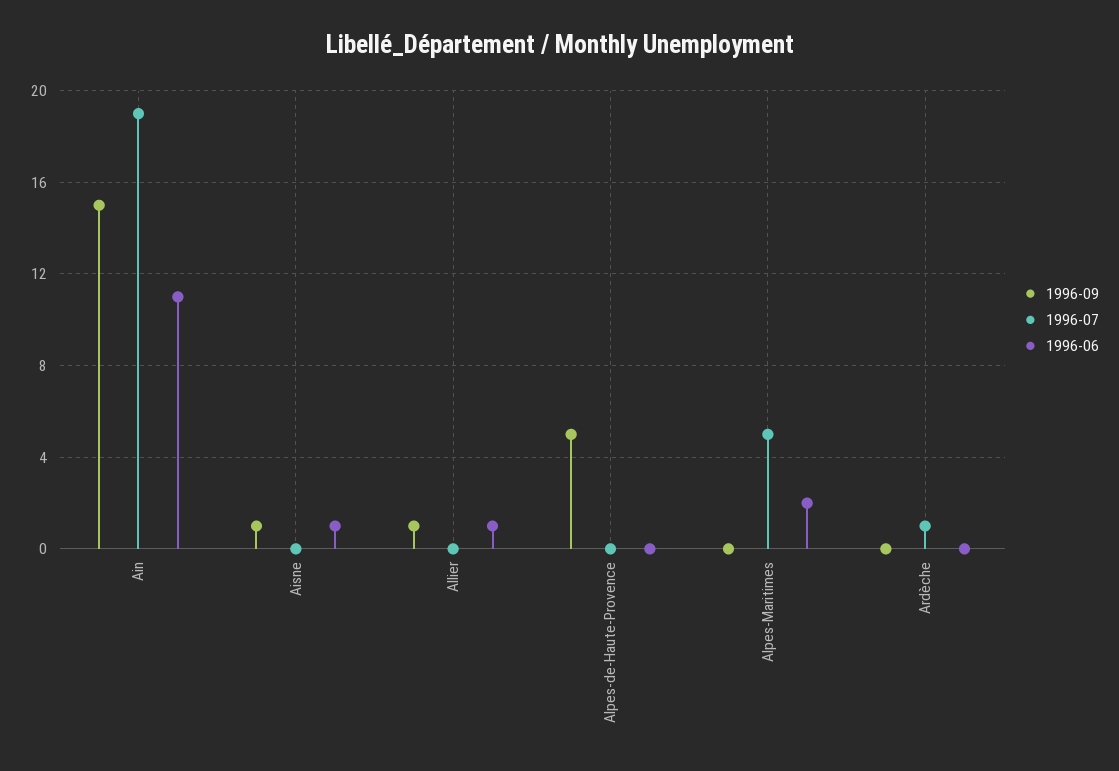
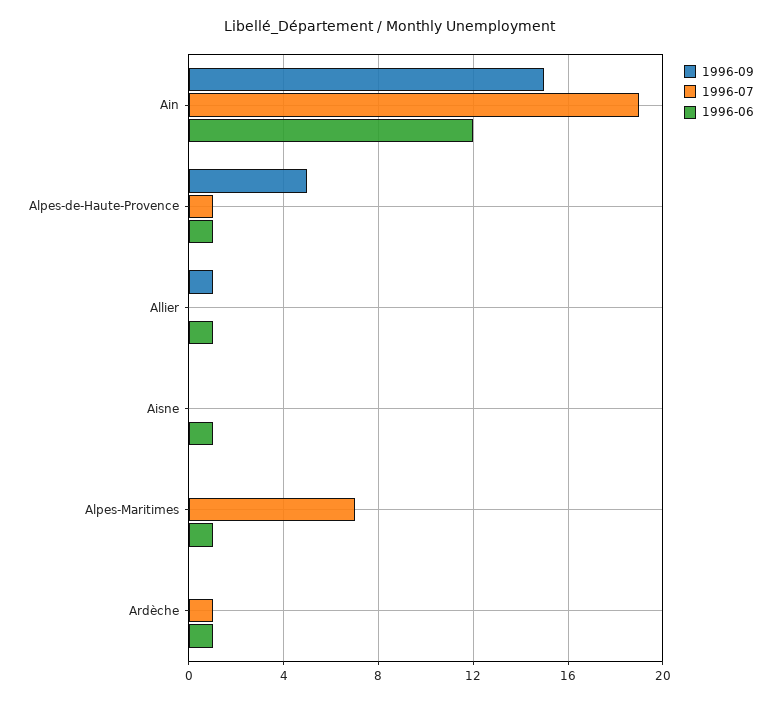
  {
    "1996-09": {
      "Ain": 15,
-     "Aisne": 1,
+     "Aisne": 0,
      "Allier": 1,
      "Alpes-de-Haute-Provence": 5,
      "Alpes-Maritimes": 0,
      "Ardèche": 0
    },
    "1996-07": {
      "Ain": 19,
      "Aisne": 0,
      "Allier": 0,
-     "Alpes-de-Haute-Provence": 0,
+     "Alpes-de-Haute-Provence": 1,
-     "Alpes-Maritimes": 5,
+     "Alpes-Maritimes": 7,
      "Ardèche": 1
    },
    "1996-06": {
-     "Ain": 11,
+     "Ain": 12,
      "Aisne": 1,
      "Allier": 1,
-     "Alpes-de-Haute-Provence": 0,
+     "Alpes-de-Haute-Provence": 1,
-     "Alpes-Maritimes": 2,
+     "Alpes-Maritimes": 1,
-     "Ardèche": 0
+     "Ardèche": 1
    }
  }

